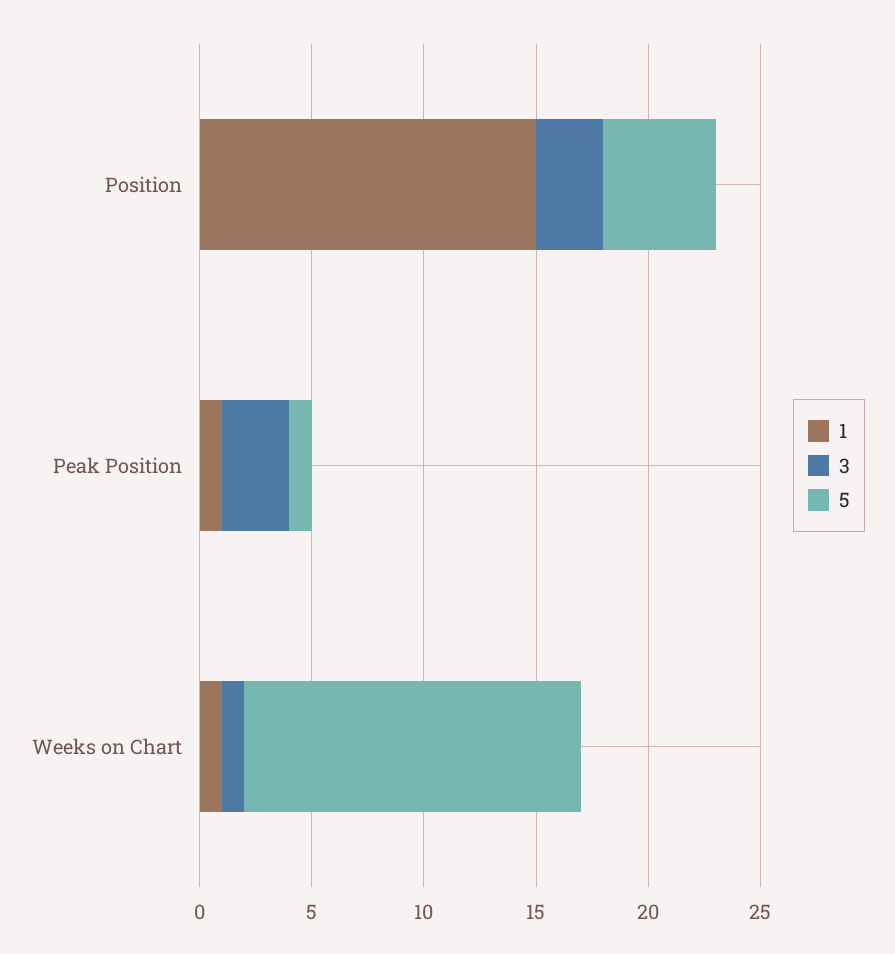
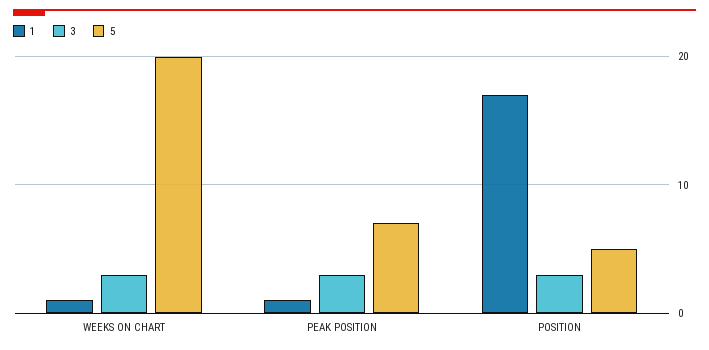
  {
    "1": {
-     "Position": 15,
+     "Position": 17,
      "Peak Position": 1,
      "Weeks on Chart": 1
    },
    "3": {
      "Position": 3,
      "Peak Position": 3,
-     "Weeks on Chart": 1
+     "Weeks on Chart": 3
    },
    "5": {
      "Position": 5,
-     "Peak Position": 1,
+     "Peak Position": 7,
-     "Weeks on Chart": 15
+     "Weeks on Chart": 20
    }
  }

